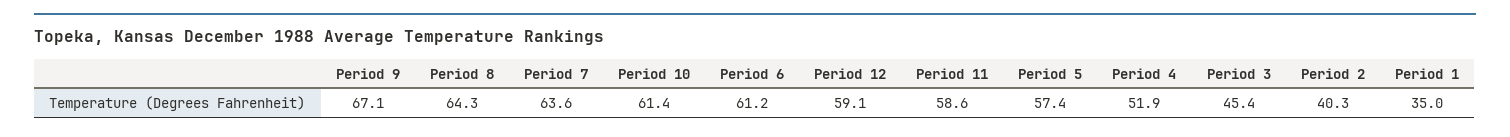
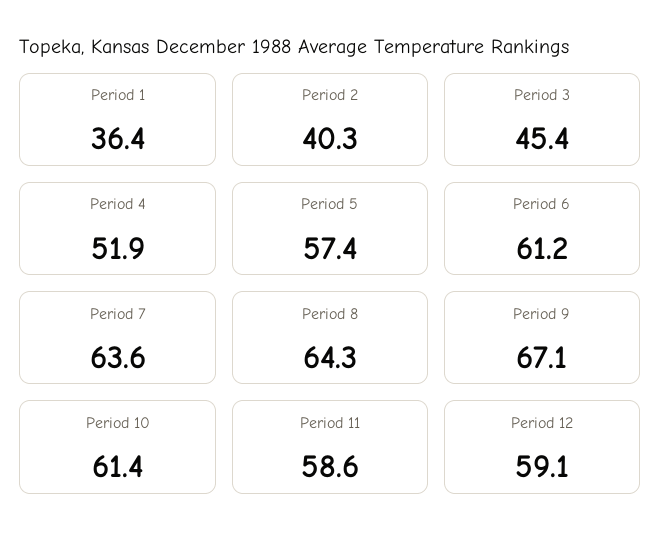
  {
    "Period 9": 67.1,
    "Period 8": 64.3,
    "Period 7": 63.6,
    "Period 10": 61.4,
    "Period 6": 61.2,
    "Period 12": 59.1,
    "Period 11": 58.6,
    "Period 5": 57.4,
    "Period 4": 51.9,
    "Period 3": 45.4,
    "Period 2": 40.3,
-   "Period 1": 35
+   "Period 1": 36.4
  }

